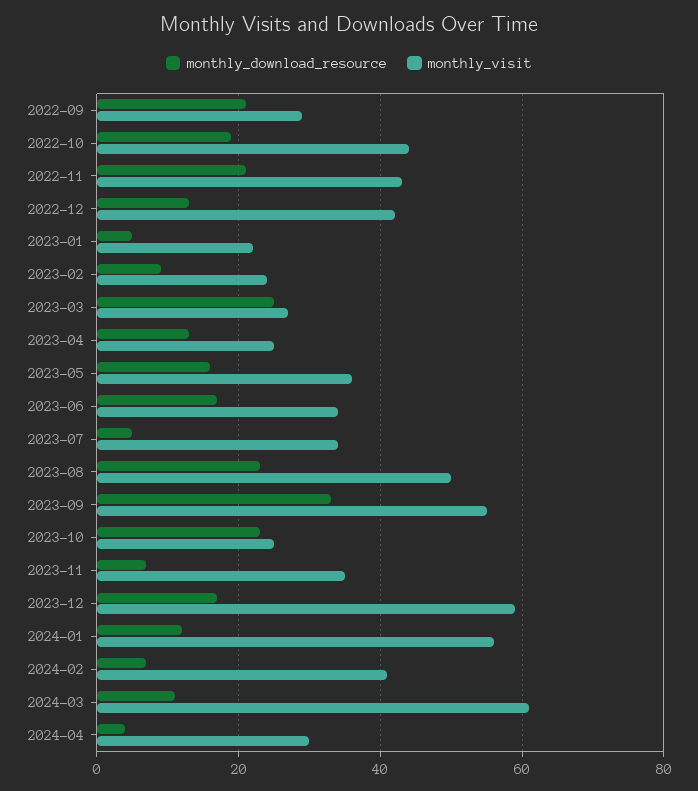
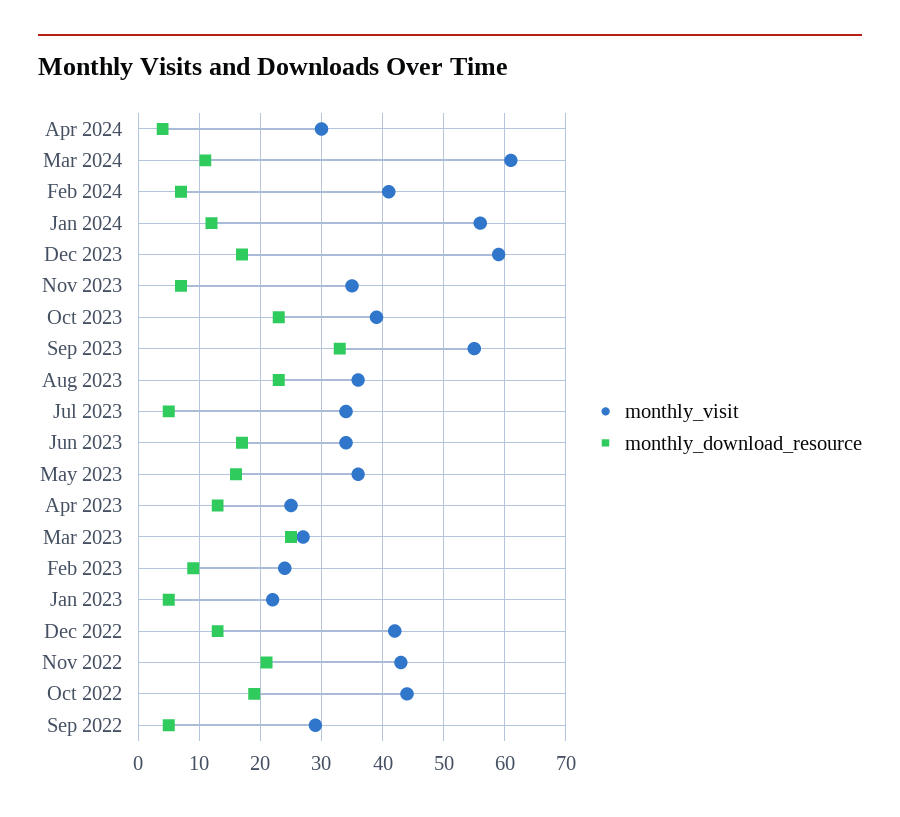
  {
    "monthly_download_resource": {
-     "2022-09": 20,
+     "2022-09": 5,
      "2022-10": 19,
      "2022-11": 21,
      "2022-12": 13,
      "2023-01": 5,
      "2023-02": 9,
      "2023-03": 25,
      "2023-04": 13,
      "2023-05": 16,
      "2023-06": 17,
      "2023-07": 5,
      "2023-08": 23,
      "2023-09": 33,
      "2023-10": 23,
      "2023-11": 7,
      "2023-12": 17,
      "2024-01": 12,
      "2024-02": 7,
      "2024-03": 11,
      "2024-04": 4
    },
    "monthly_visit": {
      "2022-09": 29,
      "2022-10": 44,
      "2022-11": 43,
      "2022-12": 42,
      "2023-01": 22,
      "2023-02": 24,
      "2023-03": 27,
      "2023-04": 25,
      "2023-05": 36,
      "2023-06": 34,
      "2023-07": 34,
-     "2023-08": 50,
+     "2023-08": 36,
      "2023-09": 55,
-     "2023-10": 25,
+     "2023-10": 39,
      "2023-11": 35,
      "2023-12": 59,
      "2024-01": 56,
      "2024-02": 41,
      "2024-03": 61,
      "2024-04": 30
    }
  }

